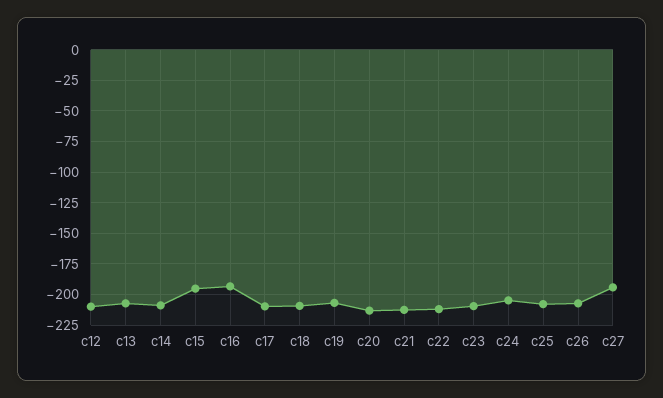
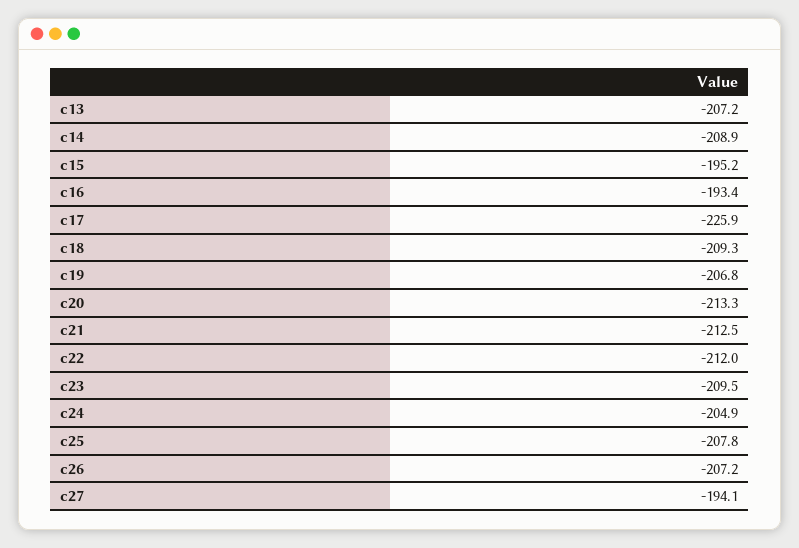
  {
-   "c12": -210,
    "c13": -207.2,
    "c14": -208.9,
    "c15": -195.2,
    "c16": -193.4,
-   "c17": -210,
+   "c17": -225.9,
    "c18": -209.3,
    "c19": -206.8,
    "c20": -213.3,
    "c21": -212.5,
    "c22": -212,
    "c23": -209.5,
    "c24": -204.9,
    "c25": -207.8,
    "c26": -207.2,
    "c27": -194.1
  }

